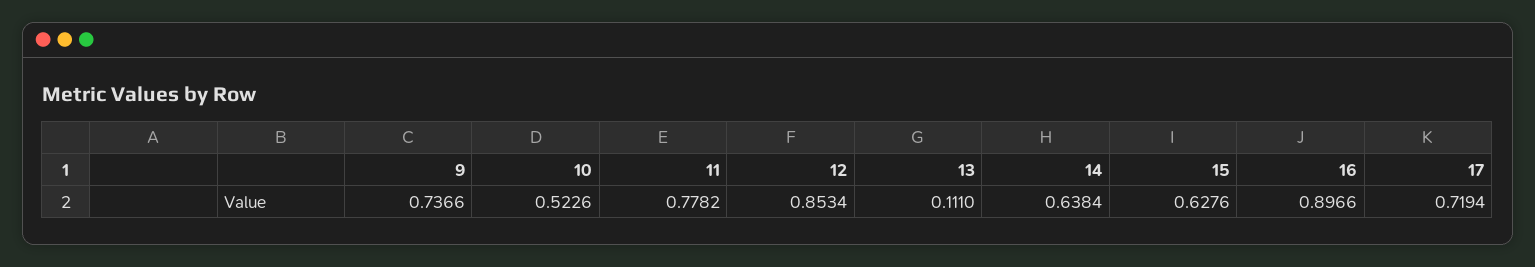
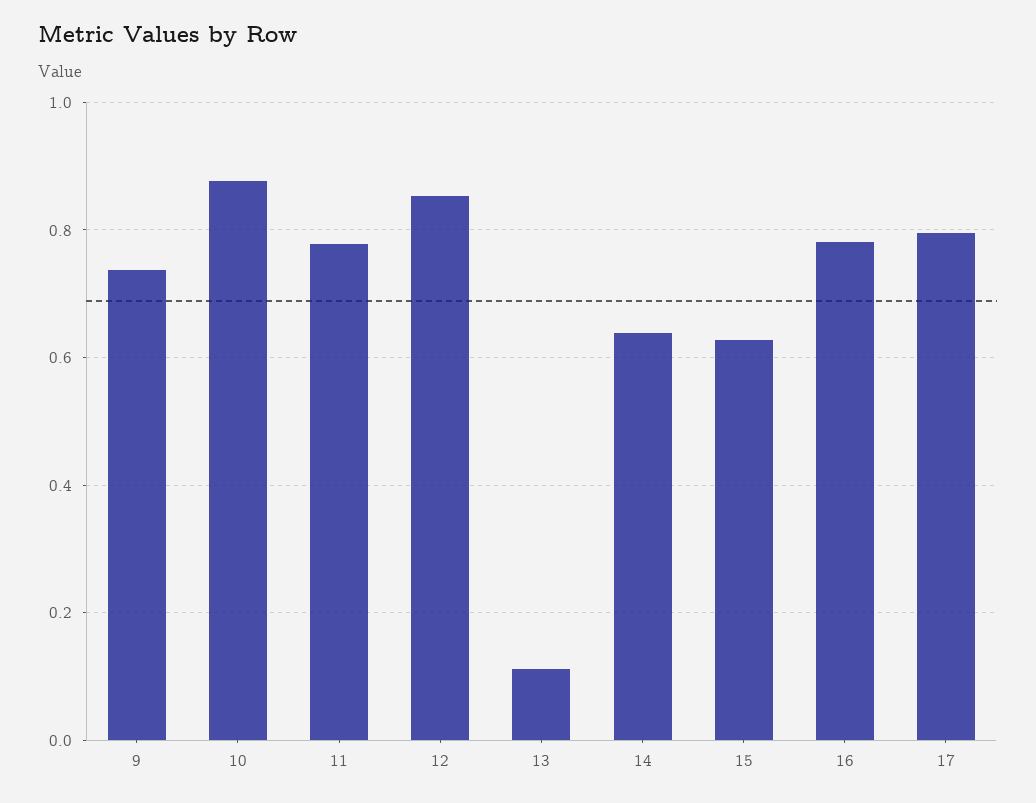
  {
    "9": 0.7366,
-   "10": 0.5226,
+   "10": 0.88,
    "11": 0.7782,
    "12": 0.8534,
    "13": 0.111,
    "14": 0.6384,
    "15": 0.6276,
-   "16": 0.8966,
+   "16": 0.78,
-   "17": 0.7194
+   "17": 0.8
  }

